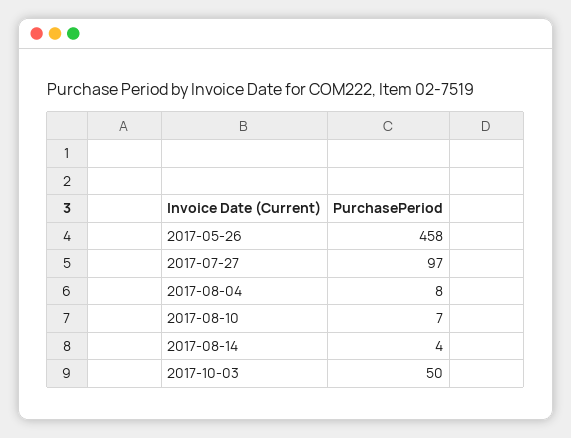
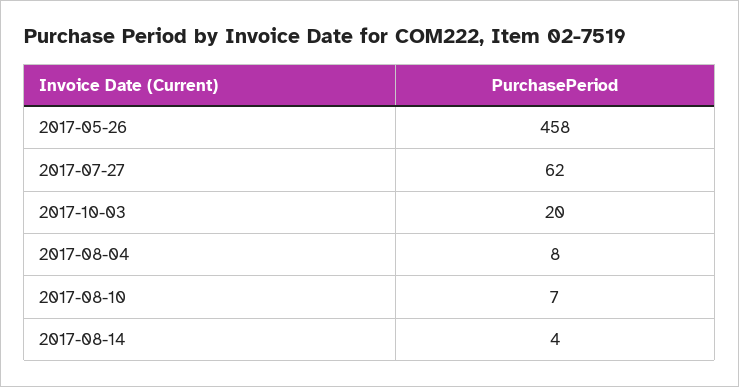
  {
    "2017-05-26": 458,
-   "2017-07-27": 97,
+   "2017-07-27": 62,
    "2017-08-04": 8,
    "2017-08-10": 7,
    "2017-08-14": 4,
-   "2017-10-03": 50
+   "2017-10-03": 20
  }

